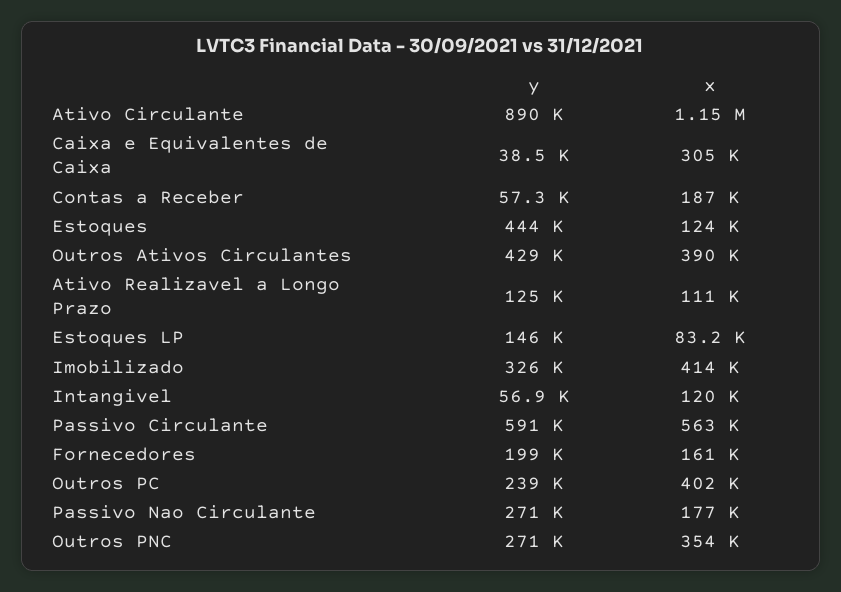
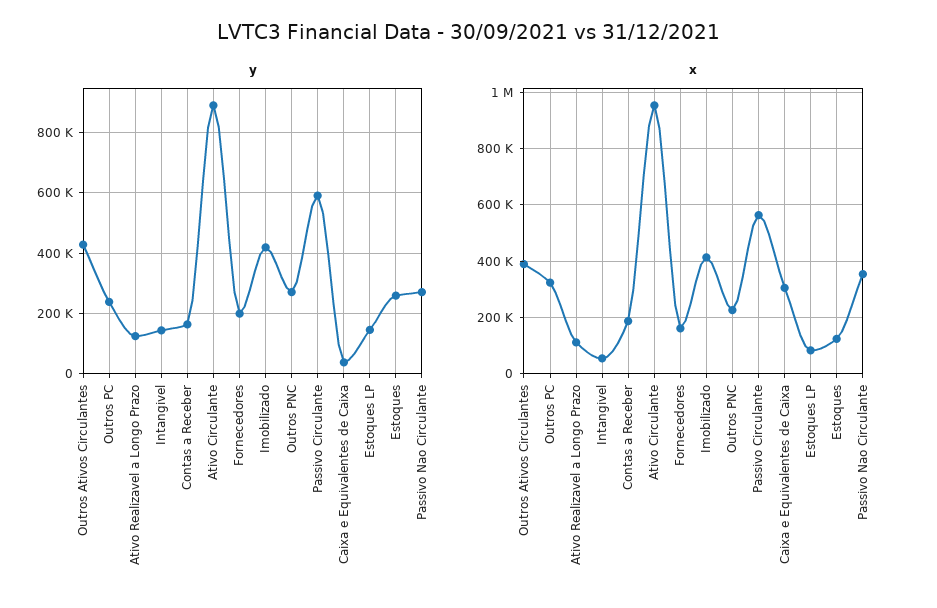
  {
    "y": {
      "Ativo Circulante": 890000,
      "Caixa e Equivalentes de Caixa": 38500,
-     "Contas a Receber": 57300,
+     "Contas a Receber": 160000,
-     "Estoques": 444000,
+     "Estoques": 260000,
      "Outros Ativos Circulantes": 429000,
      "Ativo Realizavel a Longo Prazo": 125000,
      "Estoques LP": 146000,
-     "Imobilizado": 326000,
+     "Imobilizado": 420000,
-     "Intangivel": 56900,
+     "Intangivel": 140000,
      "Passivo Circulante": 591000,
      "Fornecedores": 199000,
      "Outros PC": 239000,
      "Passivo Nao Circulante": 271000,
      "Outros PNC": 271000
    },
    "x": {
-     "Ativo Circulante": 1150000,
+     "Ativo Circulante": 950000,
      "Caixa e Equivalentes de Caixa": 305000,
      "Contas a Receber": 187000,
      "Estoques": 124000,
      "Outros Ativos Circulantes": 390000,
      "Ativo Realizavel a Longo Prazo": 111000,
      "Estoques LP": 83200,
      "Imobilizado": 414000,
-     "Intangivel": 120000,
+     "Intangivel": 50000,
      "Passivo Circulante": 563000,
      "Fornecedores": 161000,
-     "Outros PC": 402000,
+     "Outros PC": 325000,
-     "Passivo Nao Circulante": 177000,
+     "Passivo Nao Circulante": 350000,
-     "Outros PNC": 354000
+     "Outros PNC": 225000
    }
  }

